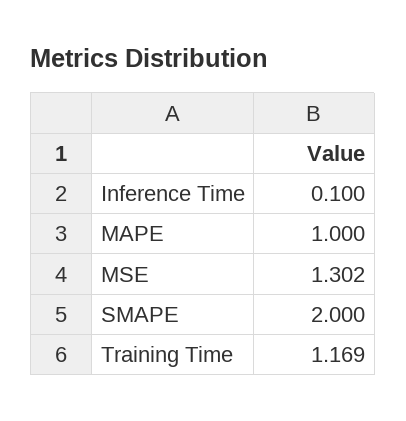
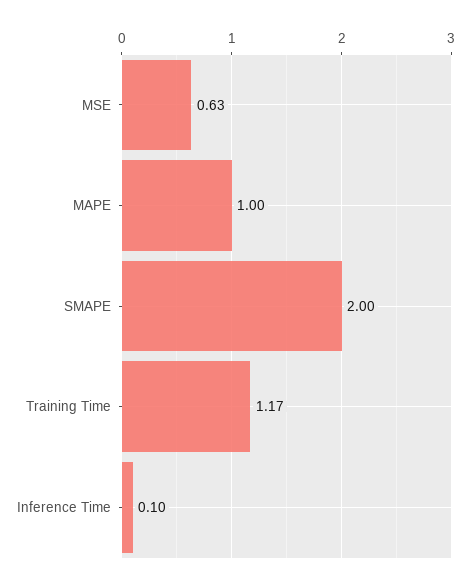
  {
    "Inference Time": 0.1,
    "MAPE": 1,
-   "MSE": 1.302,
+   "MSE": 0.63,
    "SMAPE": 2,
    "Training Time": 1.169
  }

